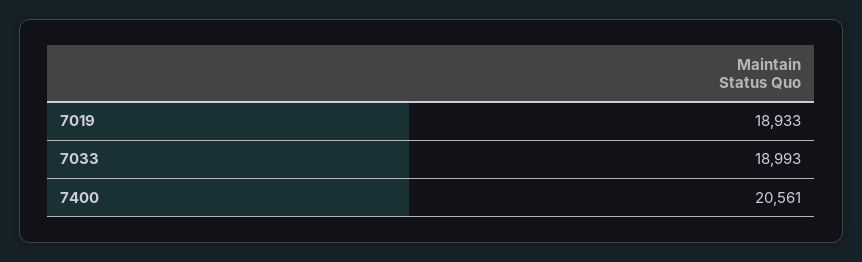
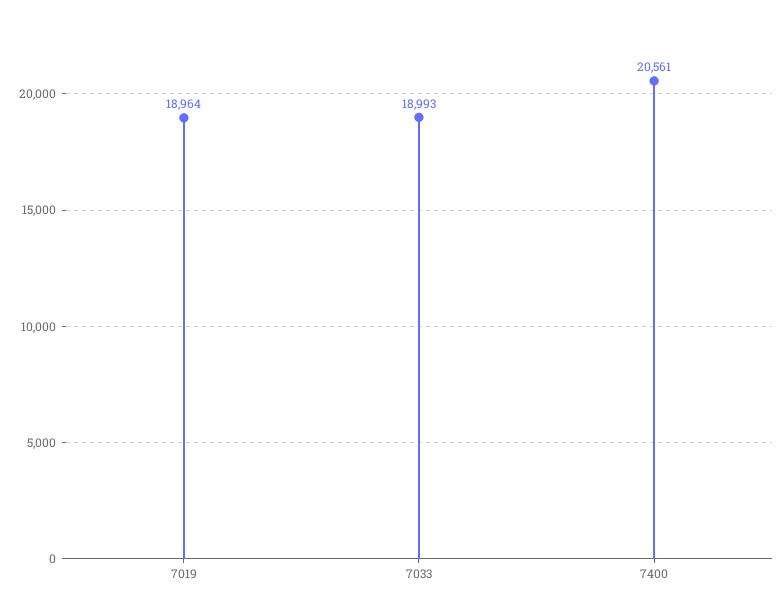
  {
-   "7019": 18933,
+   "7019": 18964,
    "7033": 18993,
    "7400": 20561
  }

